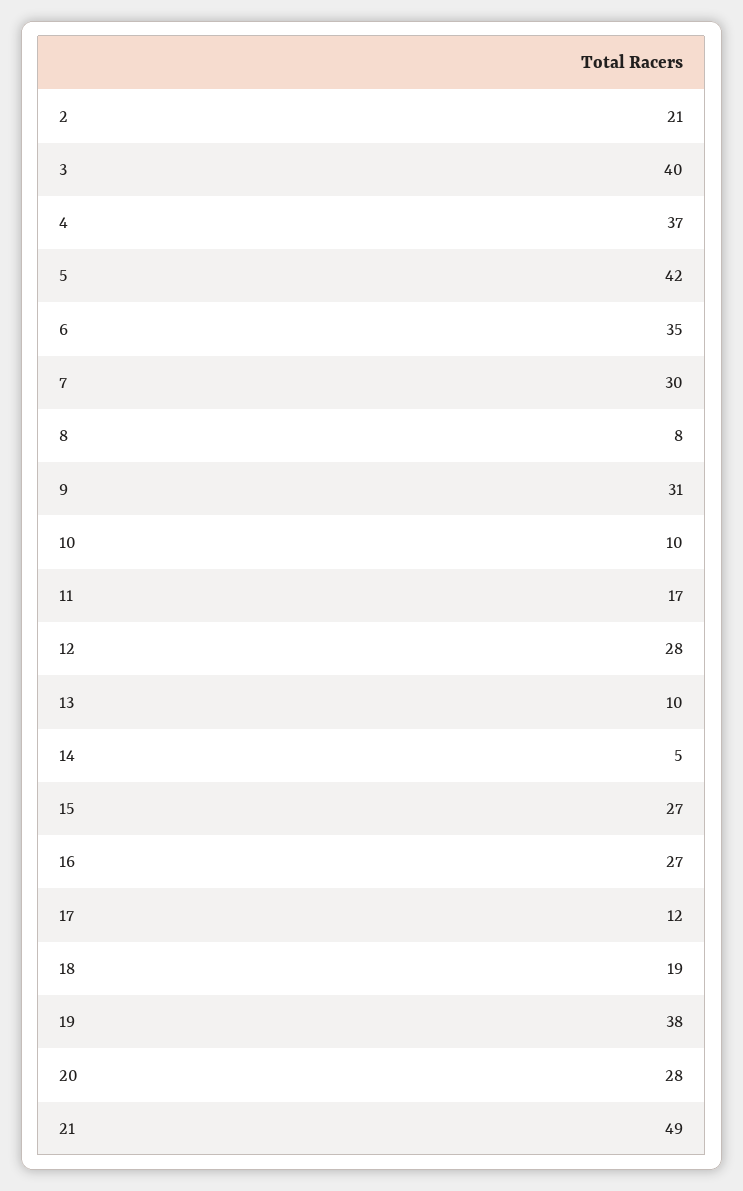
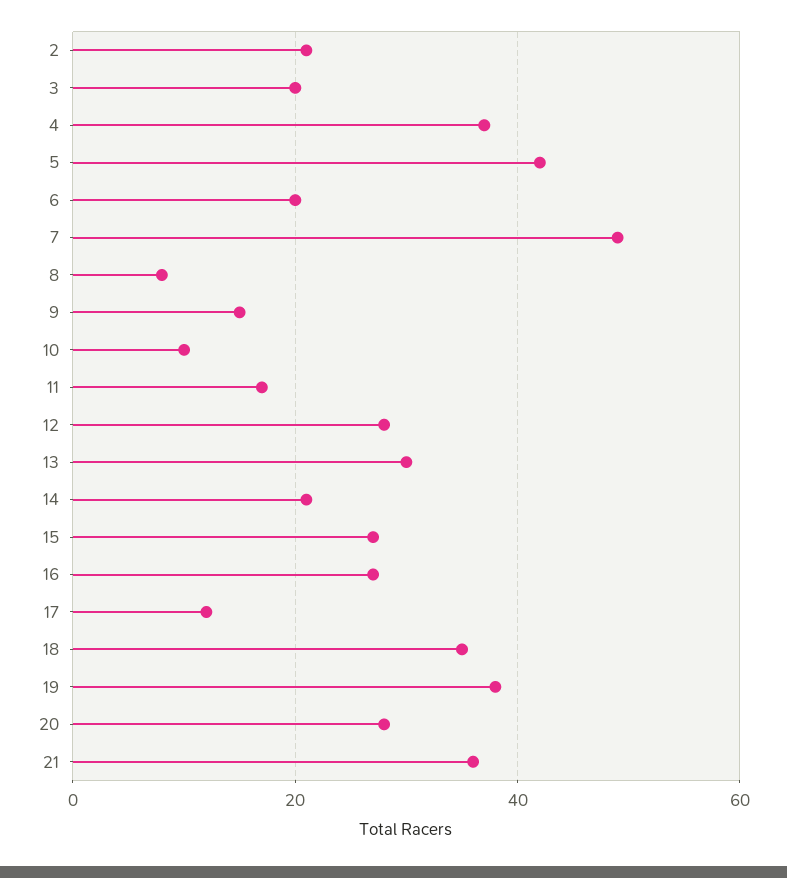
  {
    "2": 21,
-   "3": 40,
+   "3": 20,
    "4": 37,
    "5": 42,
-   "6": 35,
+   "6": 20,
-   "7": 30,
+   "7": 50,
    "8": 8,
-   "9": 31,
+   "9": 15,
    "10": 10,
    "11": 17,
    "12": 28,
-   "13": 10,
+   "13": 30,
-   "14": 5,
+   "14": 20,
    "15": 27,
    "16": 27,
    "17": 12,
-   "18": 19,
+   "18": 35,
    "19": 38,
    "20": 28,
-   "21": 49
+   "21": 35
  }

